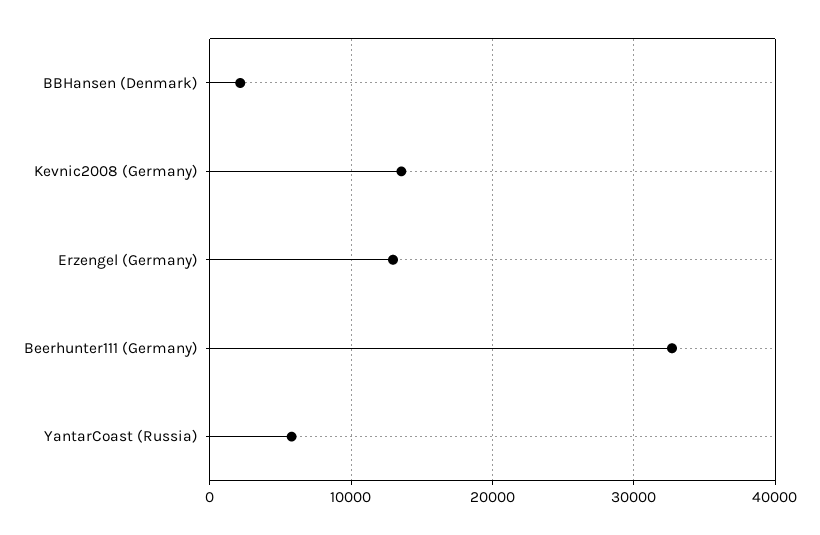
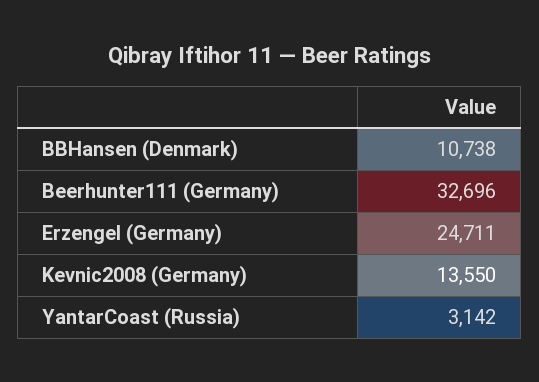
  {
-   "BBHansen (Denmark)": 2000,
+   "BBHansen (Denmark)": 10738,
    "Kevnic2008 (Germany)": 13550,
-   "Erzengel (Germany)": 13000,
+   "Erzengel (Germany)": 24711,
    "Beerhunter111 (Germany)": 32696,
-   "YantarCoast (Russia)": 6000
+   "YantarCoast (Russia)": 3142
  }

